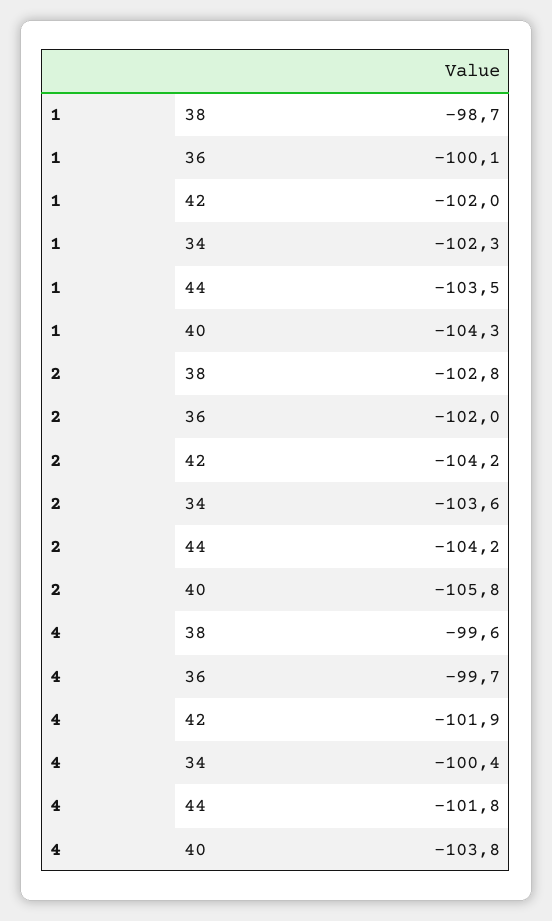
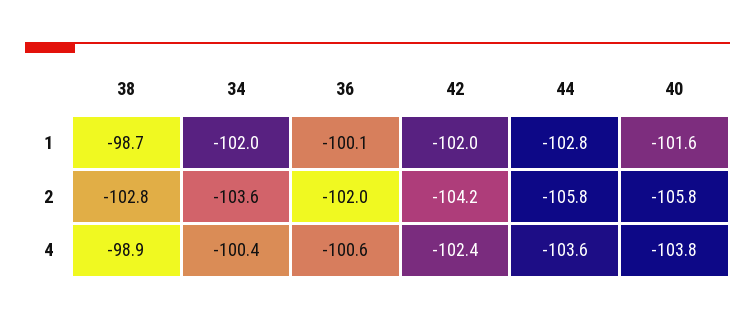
  {
    "1": {
      "38": -98.7,
      "36": -100.1,
      "42": -102,
-     "34": -102.3,
+     "34": -102,
-     "44": -103.5,
+     "44": -102.8,
-     "40": -104.3
+     "40": -101.6
    },
    "2": {
      "38": -102.8,
      "36": -102,
      "42": -104.2,
      "34": -103.6,
-     "44": -104.2,
+     "44": -105.8,
      "40": -105.8
    },
    "4": {
-     "38": -99.6,
+     "38": -98.9,
-     "36": -99.7,
+     "36": -100.6,
-     "42": -101.9,
+     "42": -102.4,
      "34": -100.4,
-     "44": -101.8,
+     "44": -103.6,
      "40": -103.8
    }
  }

